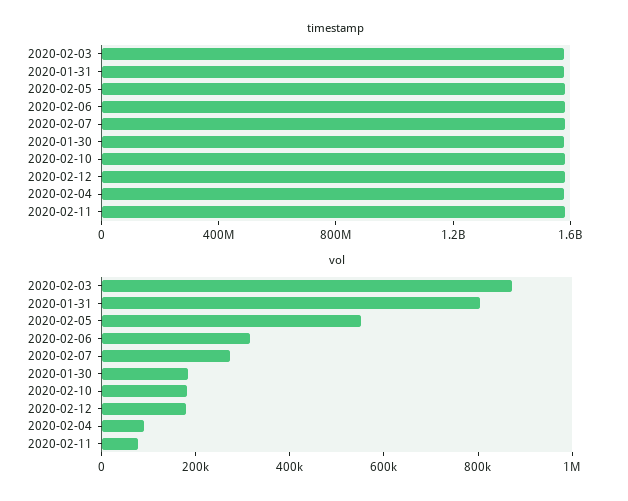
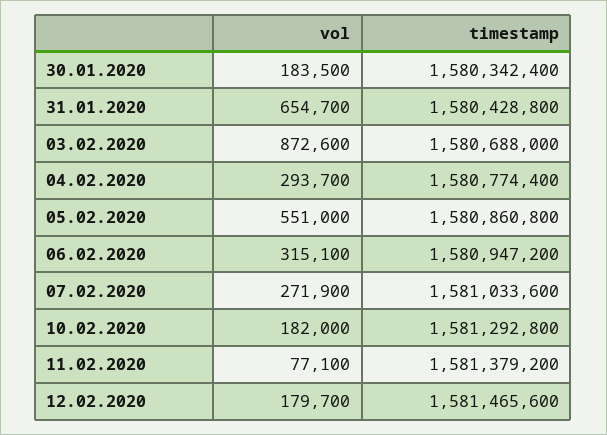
  {
    "timestamp": {
      "2020-02-03": 1580688000,
      "2020-01-31": 1580428800,
      "2020-02-05": 1580860800,
      "2020-02-06": 1580947200,
      "2020-02-07": 1581033600,
      "2020-01-30": 1580342400,
      "2020-02-10": 1581292800,
      "2020-02-12": 1581465600,
      "2020-02-04": 1580774400,
      "2020-02-11": 1581379200
    },
    "vol": {
      "2020-02-03": 872600,
-     "2020-01-31": 800000,
+     "2020-01-31": 654700,
      "2020-02-05": 551000,
      "2020-02-06": 315100,
      "2020-02-07": 271900,
      "2020-01-30": 183500,
      "2020-02-10": 182000,
      "2020-02-12": 179700,
-     "2020-02-04": 100000,
+     "2020-02-04": 293700,
      "2020-02-11": 77100
    }
  }

